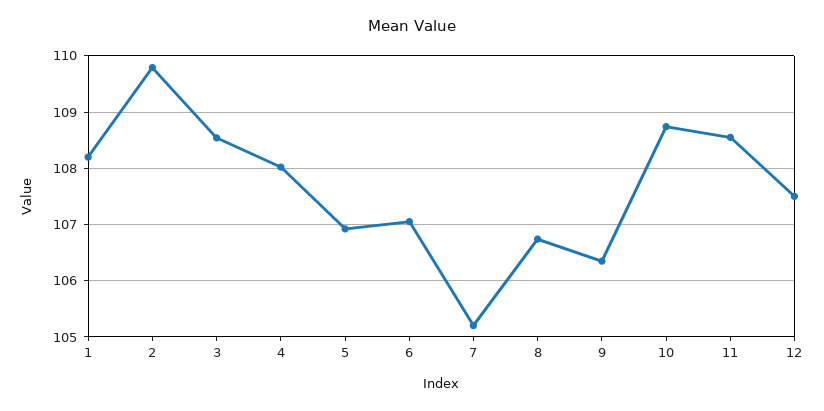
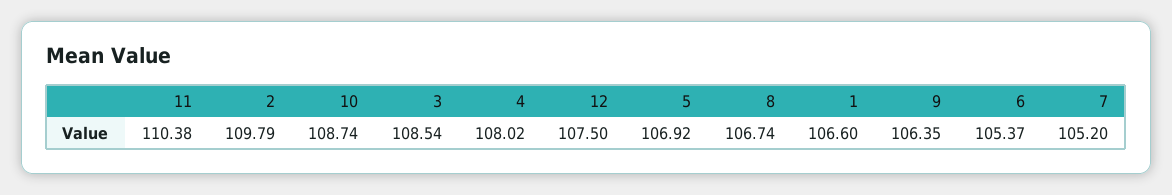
  {
-   "1": 108.2,
+   "1": 106.6,
    "2": 109.79,
    "3": 108.54,
    "4": 108.02,
    "5": 106.92,
-   "6": 107,
+   "6": 105.37,
    "7": 105.2,
    "8": 106.74,
    "9": 106.35,
    "10": 108.74,
-   "11": 108.6,
+   "11": 110.38,
    "12": 107.5
  }

